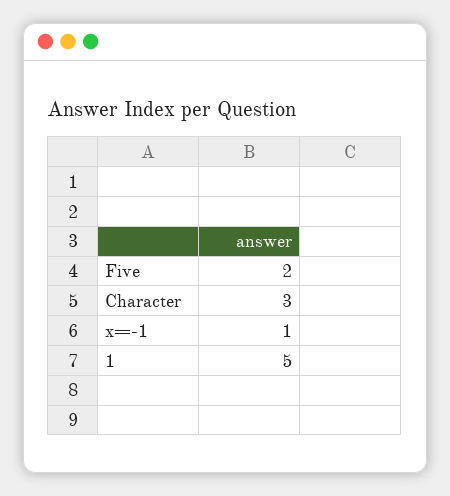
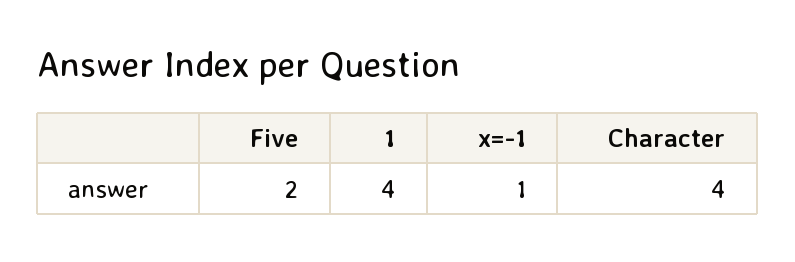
  {
    "Five": 2,
-   "Character": 3,
+   "Character": 4,
    "x=-1": 1,
-   "1": 5
+   "1": 4
  }

